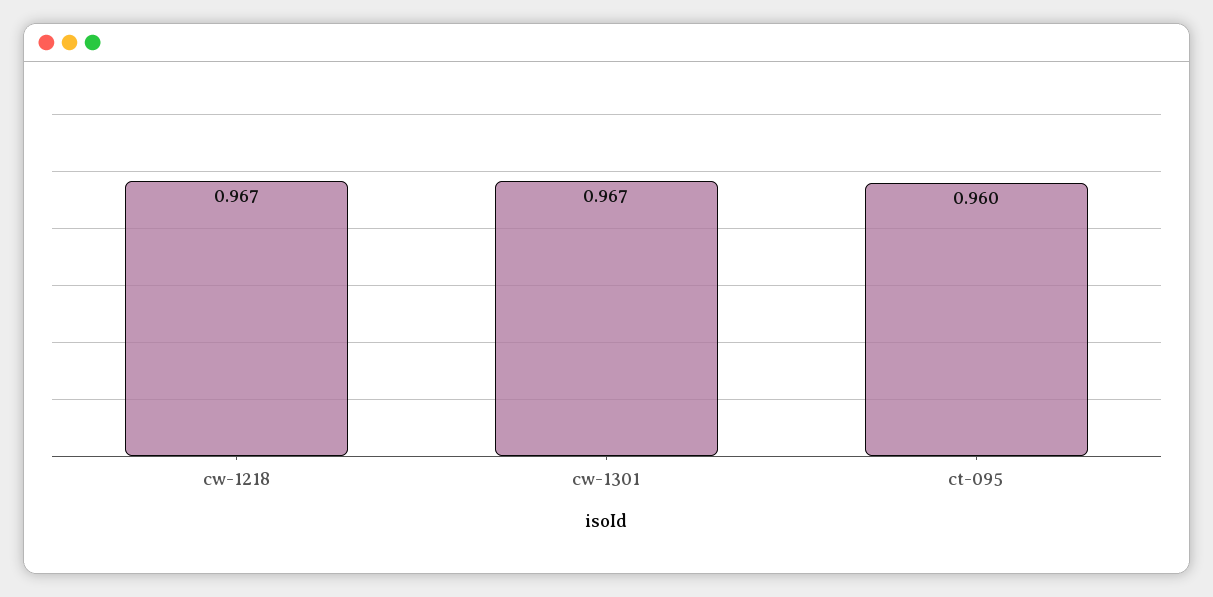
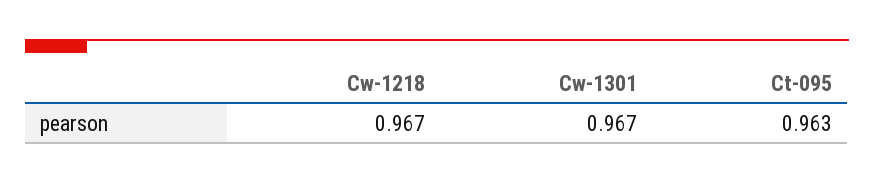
  {
    "cw-1218": 0.967,
    "cw-1301": 0.967,
-   "ct-095": 0.96
+   "ct-095": 0.963
  }

